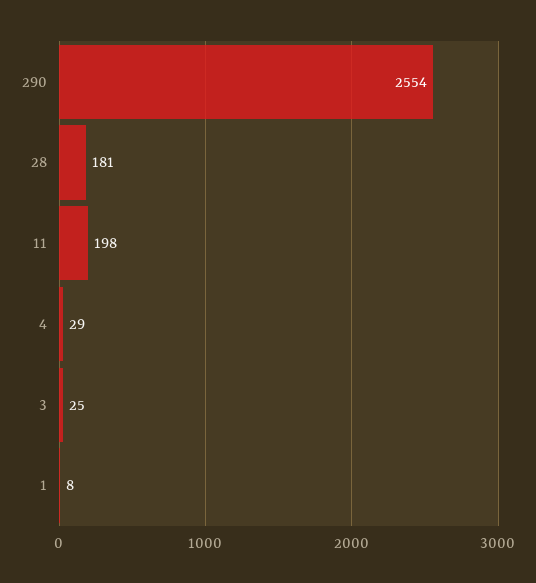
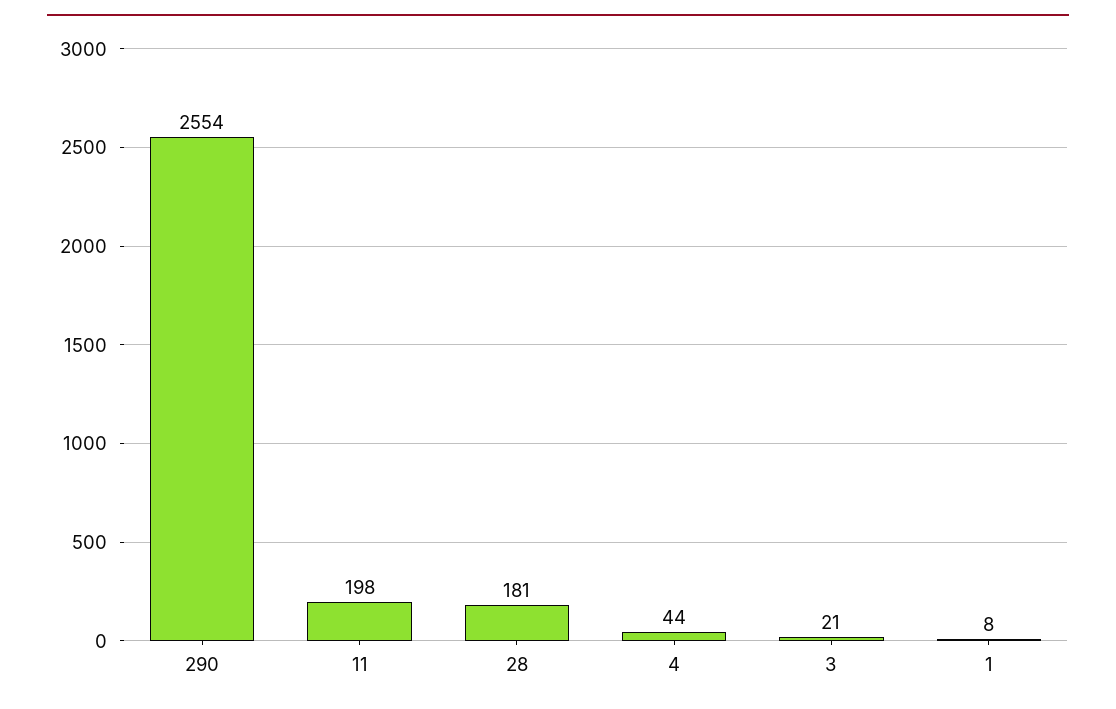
  {
    "290": 2554,
    "28": 181,
    "11": 198,
-   "4": 29,
+   "4": 44,
-   "3": 25,
+   "3": 21,
    "1": 8
  }

